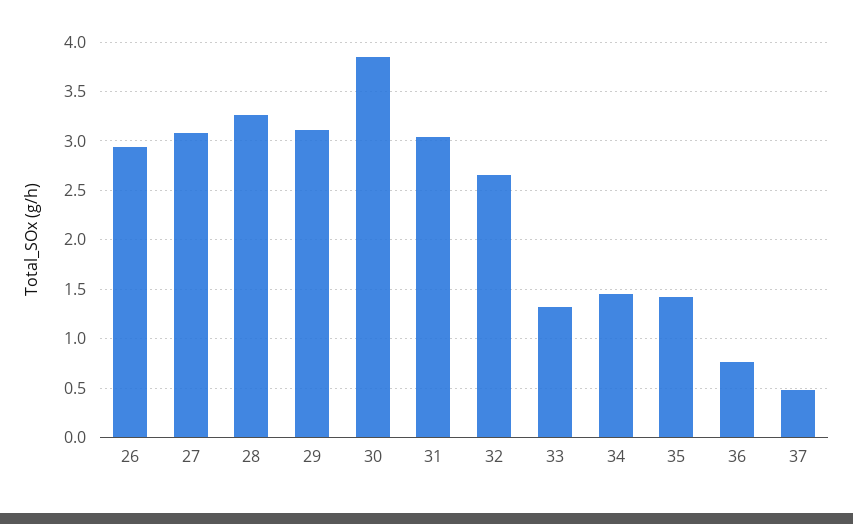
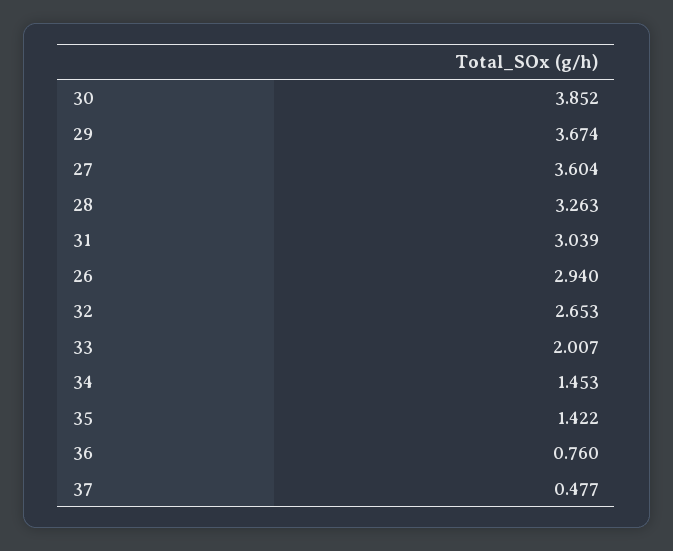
  {
    "26": 2.94,
-   "27": 3.1,
+   "27": 3.604,
    "28": 3.263,
-   "29": 3.1,
+   "29": 3.674,
    "30": 3.852,
    "31": 3.039,
    "32": 2.653,
-   "33": 1.3,
+   "33": 2.007,
    "34": 1.453,
    "35": 1.422,
    "36": 0.76,
    "37": 0.477
  }

